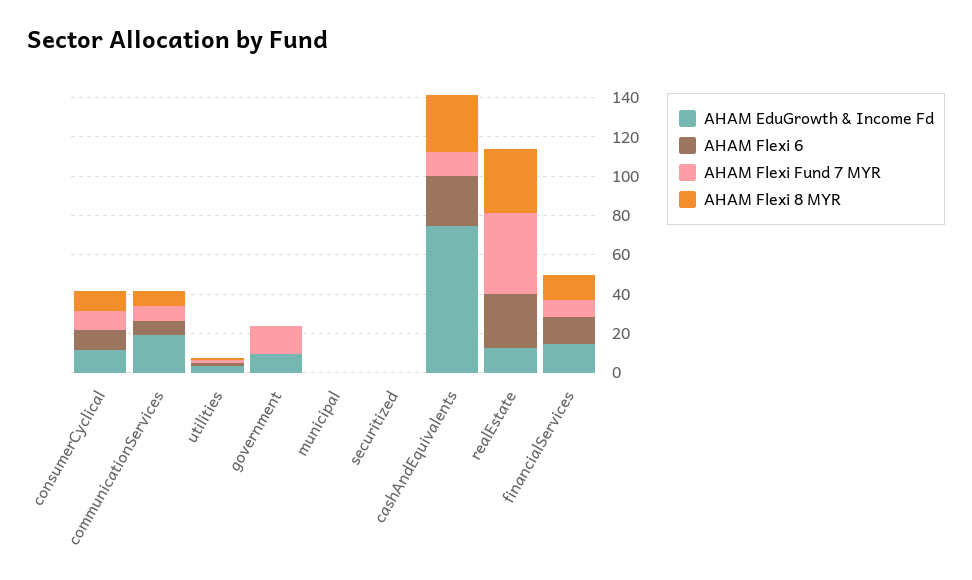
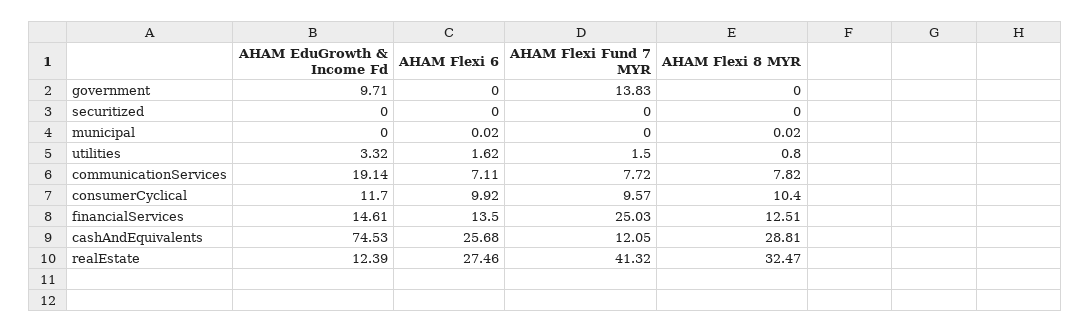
  {
    "AHAM EduGrowth & Income Fd": {
      "consumerCyclical": 11.7,
      "communicationServices": 19.14,
      "utilities": 3.32,
      "government": 9.71,
      "municipal": 0,
      "securitized": 0,
      "cashAndEquivalents": 74.53,
      "realEstate": 12.39,
      "financialServices": 14.61
    },
    "AHAM Flexi 6": {
      "consumerCyclical": 9.92,
      "communicationServices": 7.11,
      "utilities": 1.62,
      "government": 0,
      "municipal": 0.02,
      "securitized": 0,
      "cashAndEquivalents": 25.68,
      "realEstate": 27.46,
      "financialServices": 13.5
    },
    "AHAM Flexi Fund 7 MYR": {
      "consumerCyclical": 9.57,
      "communicationServices": 7.72,
      "utilities": 1.5,
      "government": 13.83,
      "municipal": 0,
      "securitized": 0,
      "cashAndEquivalents": 12.05,
      "realEstate": 41.32,
-     "financialServices": 10
+     "financialServices": 25.03
    },
    "AHAM Flexi 8 MYR": {
      "consumerCyclical": 10.4,
      "communicationServices": 7.82,
      "utilities": 0.8,
      "government": 0,
      "municipal": 0.02,
      "securitized": 0,
      "cashAndEquivalents": 28.81,
      "realEstate": 32.47,
      "financialServices": 12.51
    }
  }

